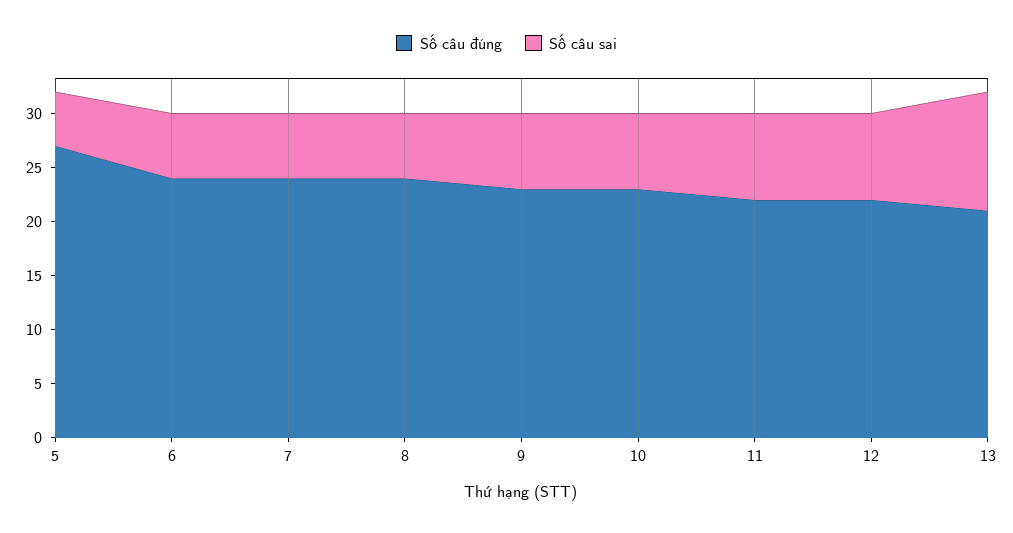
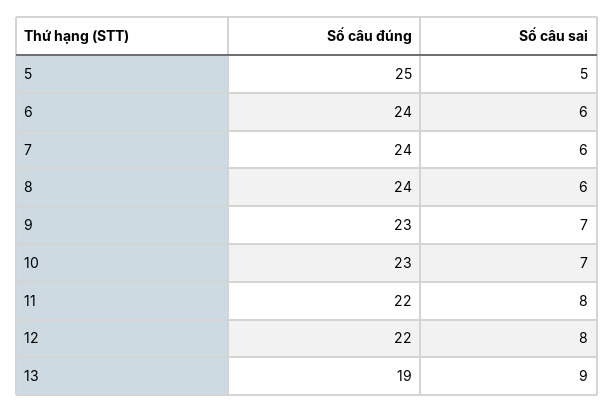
  {
    "Số câu đúng": {
-     "5": 27,
+     "5": 25,
      "6": 24,
      "7": 24,
      "8": 24,
      "9": 23,
      "10": 23,
      "11": 22,
      "12": 22,
-     "13": 21
+     "13": 19
    },
    "Số câu sai": {
      "5": 5,
      "6": 6,
      "7": 6,
      "8": 6,
      "9": 7,
      "10": 7,
      "11": 8,
      "12": 8,
-     "13": 11
+     "13": 9
    }
  }

